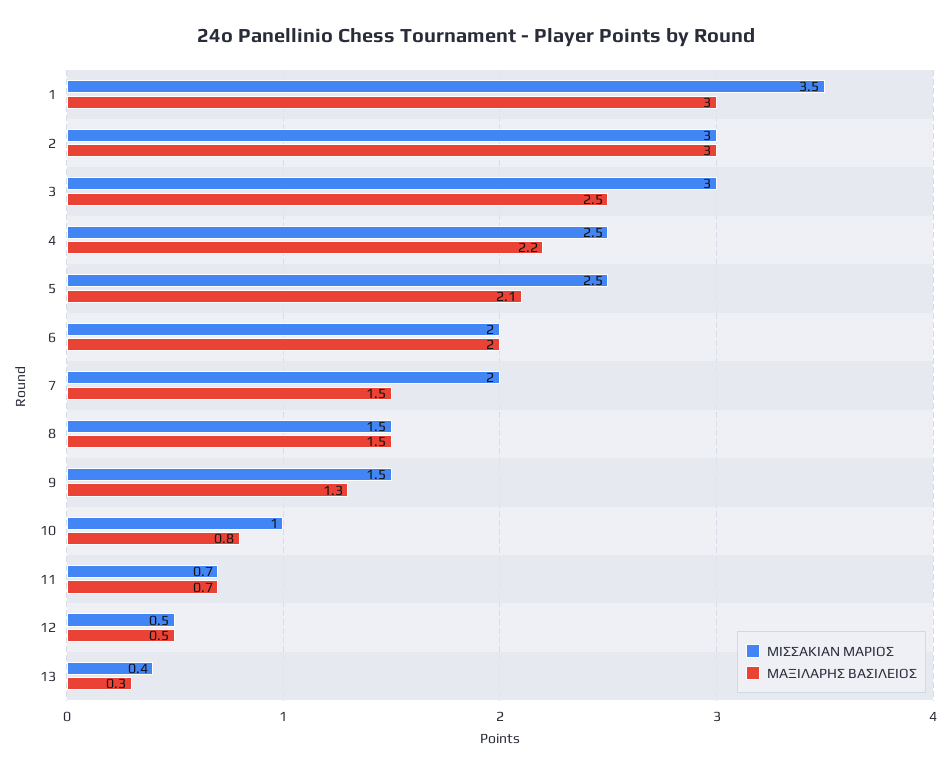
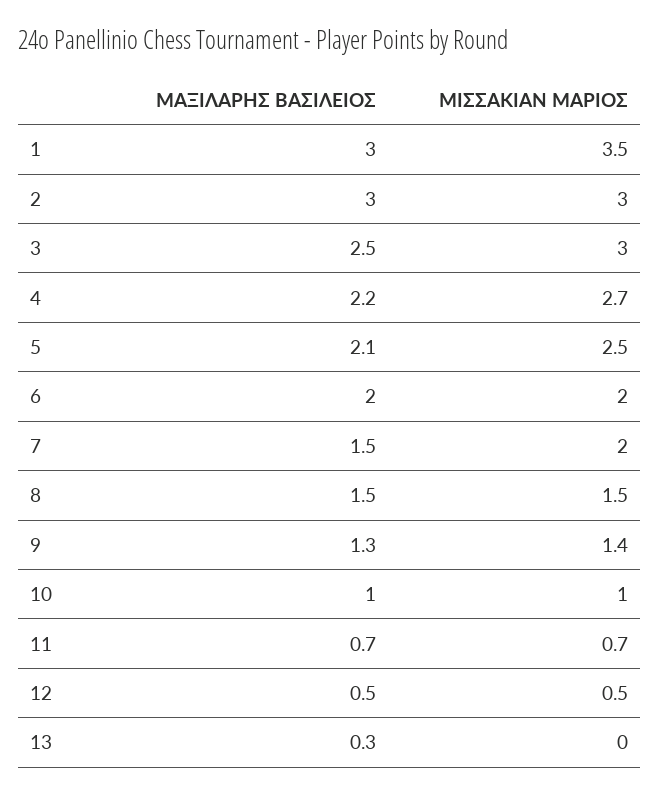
  {
    "ΜΙΣΣΑΚΙΑΝ ΜΑΡΙΟΣ": {
      "1": 3.5,
      "2": 3,
      "3": 3,
-     "4": 2.5,
+     "4": 2.7,
      "5": 2.5,
      "6": 2,
      "7": 2,
      "8": 1.5,
-     "9": 1.5,
+     "9": 1.4,
      "10": 1,
      "11": 0.7,
      "12": 0.5,
-     "13": 0.4
+     "13": 0
    },
    "ΜΑΞΙΛΑΡΗΣ ΒΑΣΙΛΕΙΟΣ": {
      "1": 3,
      "2": 3,
      "3": 2.5,
      "4": 2.2,
      "5": 2.1,
      "6": 2,
      "7": 1.5,
      "8": 1.5,
      "9": 1.3,
-     "10": 0.8,
+     "10": 1,
      "11": 0.7,
      "12": 0.5,
      "13": 0.3
    }
  }

